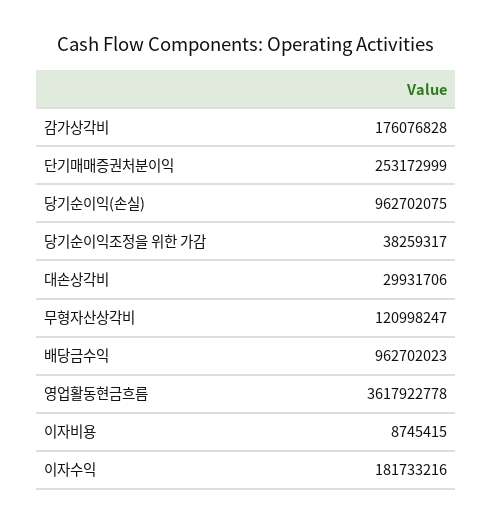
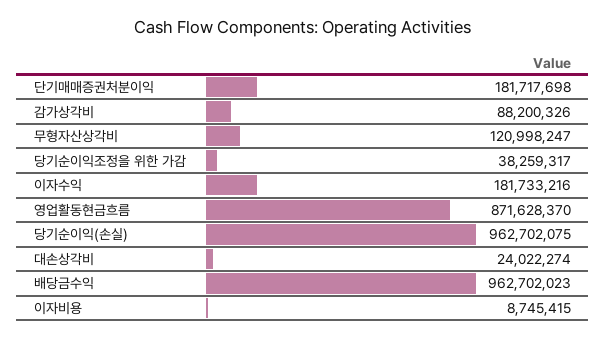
  {
-   "감가상각비": 176076828,
+   "감가상각비": 88200326,
-   "단기매매증권처분이익": 253172999,
+   "단기매매증권처분이익": 181717698,
    "당기순이익(손실)": 962702075,
    "당기순이익조정을 위한 가감": 38259317,
-   "대손상각비": 29931706,
+   "대손상각비": 24022274,
    "무형자산상각비": 120998247,
    "배당금수익": 962702023,
-   "영업활동현금흐름": 3617922778,
+   "영업활동현금흐름": 871628370,
    "이자비용": 8745415,
    "이자수익": 181733216
  }

